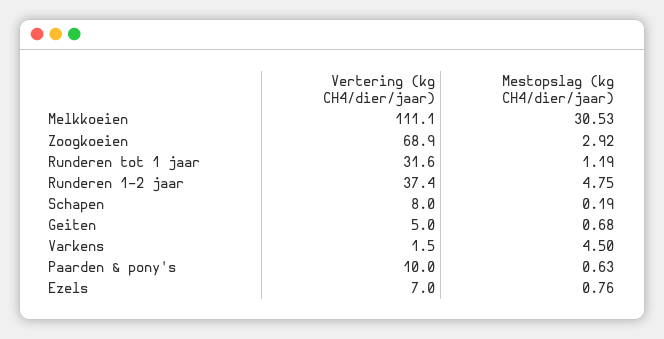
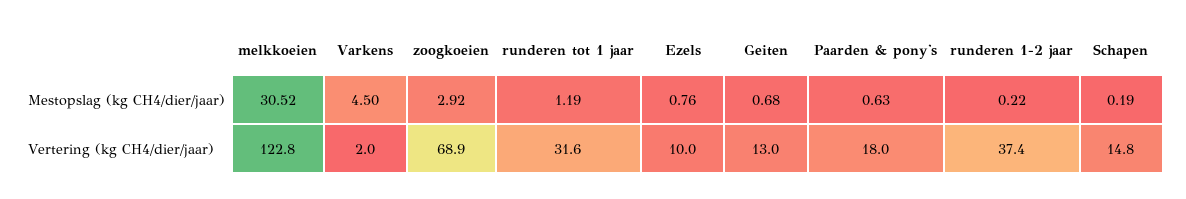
  {
    "Vertering (kg CH4/dier/jaar)": {
-     "Melkkoeien": 111.1,
+     "Melkkoeien": 122.8,
      "Zoogkoeien": 68.9,
      "Runderen tot 1 jaar": 31.6,
      "Runderen 1-2 jaar": 37.4,
-     "Schapen": 8,
+     "Schapen": 14.8,
-     "Geiten": 5,
+     "Geiten": 13,
-     "Varkens": 1.5,
+     "Varkens": 2,
-     "Paarden & pony's": 10,
+     "Paarden & pony's": 18,
-     "Ezels": 7
+     "Ezels": 10
    },
    "Mestopslag (kg CH4/dier/jaar)": {
-     "Melkkoeien": 30.53,
+     "Melkkoeien": 30.52,
      "Zoogkoeien": 2.92,
      "Runderen tot 1 jaar": 1.19,
-     "Runderen 1-2 jaar": 4.75,
+     "Runderen 1-2 jaar": 0.22,
      "Schapen": 0.19,
      "Geiten": 0.68,
      "Varkens": 4.5,
      "Paarden & pony's": 0.63,
      "Ezels": 0.76
    }
  }

